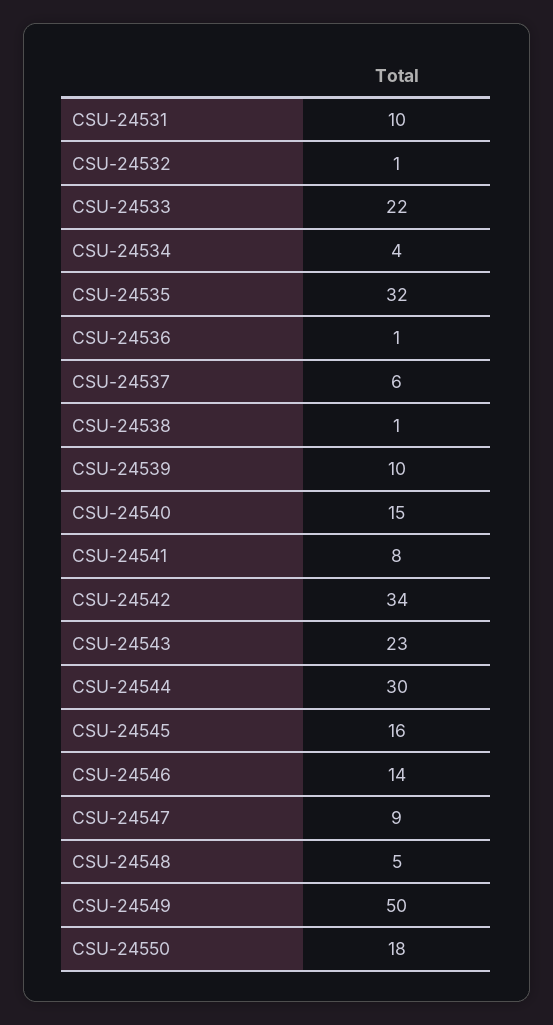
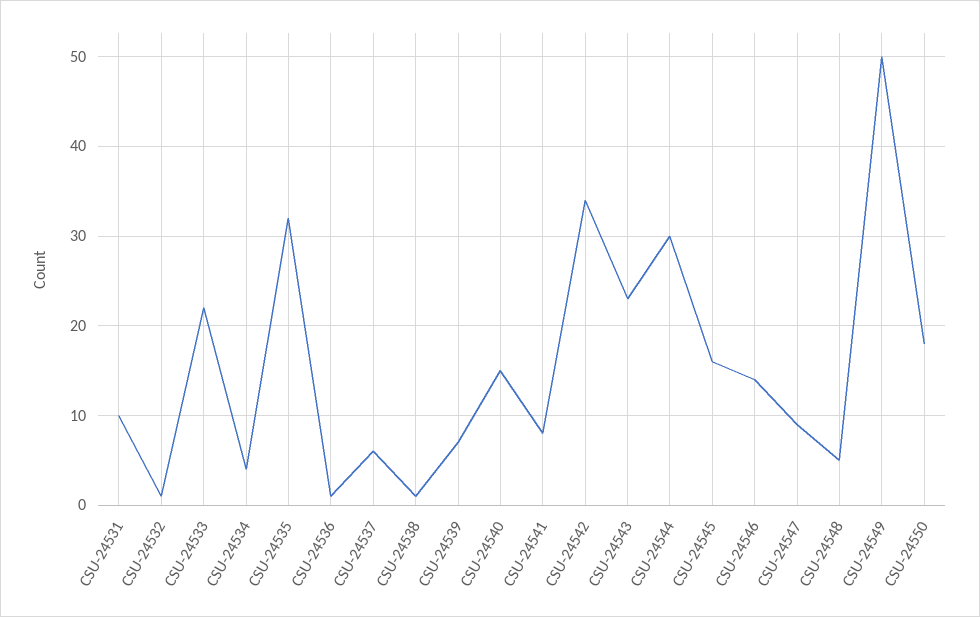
  {
    "CSU-24531": 10,
    "CSU-24532": 1,
    "CSU-24533": 22,
    "CSU-24534": 4,
    "CSU-24535": 32,
    "CSU-24536": 1,
    "CSU-24537": 6,
    "CSU-24538": 1,
-   "CSU-24539": 10,
+   "CSU-24539": 7,
    "CSU-24540": 15,
    "CSU-24541": 8,
    "CSU-24542": 34,
    "CSU-24543": 23,
    "CSU-24544": 30,
    "CSU-24545": 16,
    "CSU-24546": 14,
    "CSU-24547": 9,
    "CSU-24548": 5,
    "CSU-24549": 50,
    "CSU-24550": 18
  }

